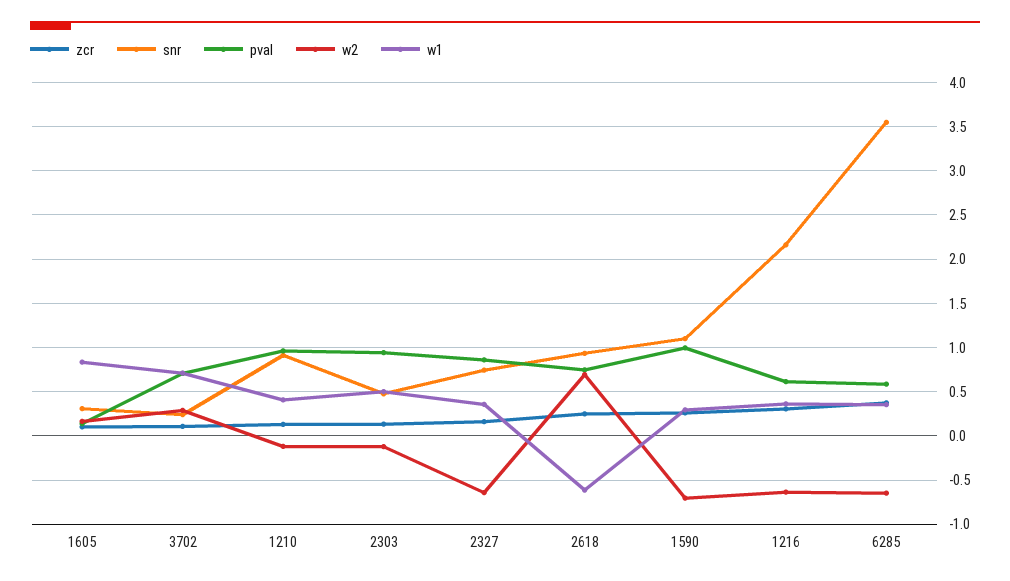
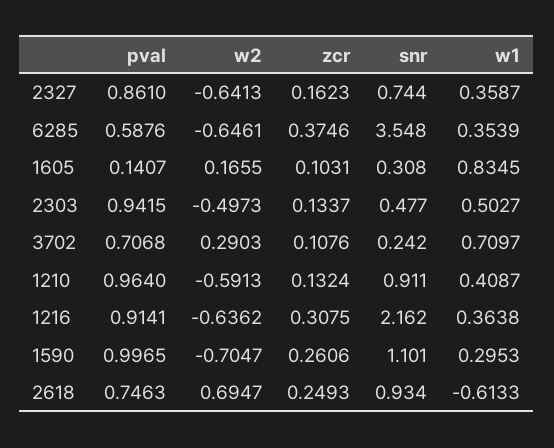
  {
    "zcr": {
      "1605": 0.1031,
      "3702": 0.1076,
      "1210": 0.1324,
      "2303": 0.1337,
      "2327": 0.1623,
      "2618": 0.2493,
      "1590": 0.2606,
      "1216": 0.3075,
      "6285": 0.3746
    },
    "snr": {
      "1605": 0.308,
      "3702": 0.242,
      "1210": 0.911,
      "2303": 0.477,
      "2327": 0.744,
      "2618": 0.934,
      "1590": 1.101,
      "1216": 2.162,
      "6285": 3.548
    },
    "pval": {
      "1605": 0.1407,
      "3702": 0.7068,
      "1210": 0.964,
      "2303": 0.9415,
      "2327": 0.861,
      "2618": 0.7463,
      "1590": 0.9965,
-     "1216": 0.6,
+     "1216": 0.9141,
      "6285": 0.5876
    },
    "w2": {
      "1605": 0.1655,
      "3702": 0.2903,
-     "1210": -0.1,
+     "1210": -0.5913,
-     "2303": -0.1,
+     "2303": -0.4973,
      "2327": -0.6413,
      "2618": 0.6947,
      "1590": -0.7047,
      "1216": -0.6362,
      "6285": -0.6461
    },
    "w1": {
      "1605": 0.8345,
      "3702": 0.7097,
      "1210": 0.4087,
      "2303": 0.5027,
      "2327": 0.3587,
      "2618": -0.6133,
      "1590": 0.2953,
      "1216": 0.3638,
      "6285": 0.3539
    }
  }

